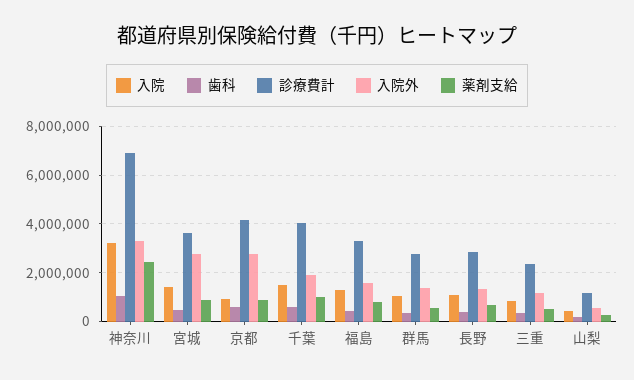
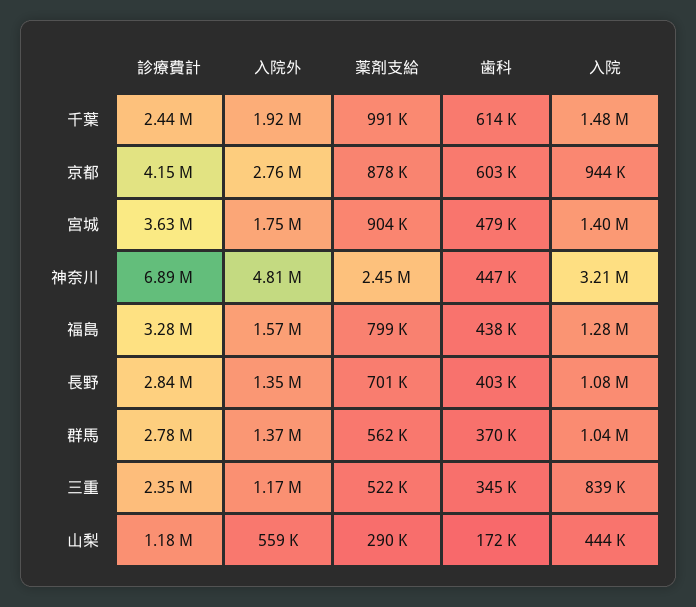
  {
    "入院": {
      "神奈川": 3210000,
      "宮城": 1400000,
      "京都": 944000,
      "千葉": 1480000,
      "福島": 1280000,
      "群馬": 1040000,
      "長野": 1080000,
      "三重": 839000,
      "山梨": 444000
    },
    "歯科": {
-     "神奈川": 1000000,
+     "神奈川": 447000,
      "宮城": 479000,
      "京都": 603000,
      "千葉": 614000,
      "福島": 438000,
      "群馬": 370000,
      "長野": 403000,
      "三重": 345000,
      "山梨": 172000
    },
    "診療費計": {
      "神奈川": 6890000,
      "宮城": 3630000,
      "京都": 4150000,
-     "千葉": 4000000,
+     "千葉": 2440000,
      "福島": 3280000,
      "群馬": 2780000,
      "長野": 2840000,
      "三重": 2350000,
      "山梨": 1180000
    },
    "入院外": {
-     "神奈川": 3250000,
+     "神奈川": 4810000,
-     "宮城": 2750000,
+     "宮城": 1750000,
      "京都": 2760000,
      "千葉": 1920000,
      "福島": 1570000,
      "群馬": 1370000,
      "長野": 1350000,
      "三重": 1170000,
      "山梨": 559000
    },
    "薬剤支給": {
      "神奈川": 2450000,
      "宮城": 904000,
      "京都": 878000,
      "千葉": 991000,
      "福島": 799000,
      "群馬": 562000,
      "長野": 701000,
      "三重": 522000,
      "山梨": 290000
    }
  }

